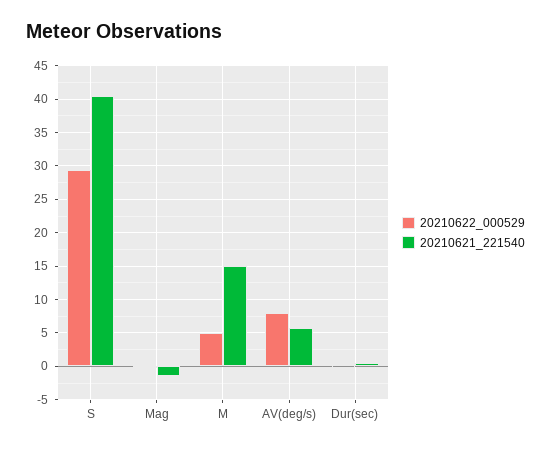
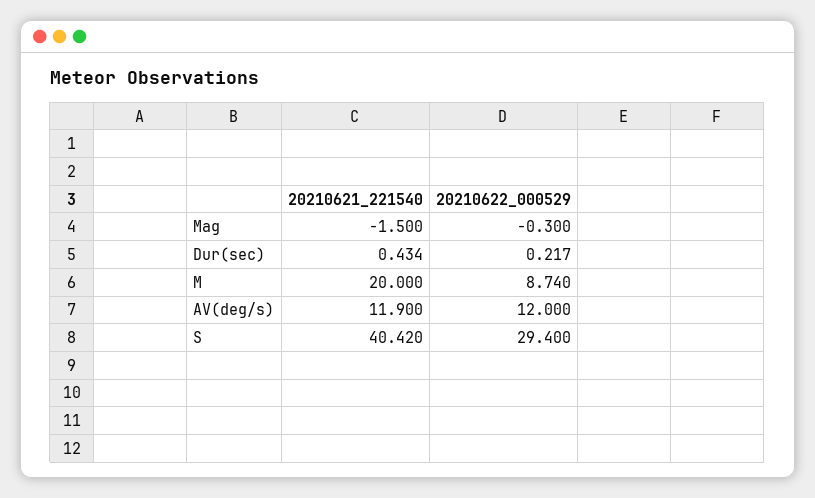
  {
    "20210622_000529": {
      "S": 29.4,
      "Mag": -0.3,
-     "M": 5,
+     "M": 8.74,
-     "AV(deg/s)": 8,
+     "AV(deg/s)": 12,
      "Dur(sec)": 0.217
    },
    "20210621_221540": {
      "S": 40.42,
      "Mag": -1.5,
-     "M": 15,
+     "M": 20,
-     "AV(deg/s)": 6,
+     "AV(deg/s)": 11.9,
      "Dur(sec)": 0.434
    }
  }

